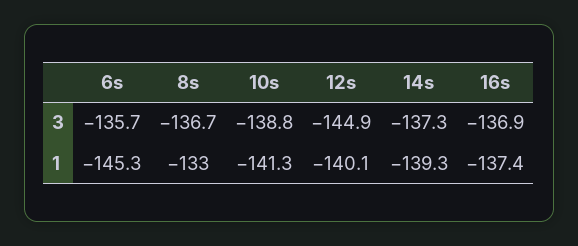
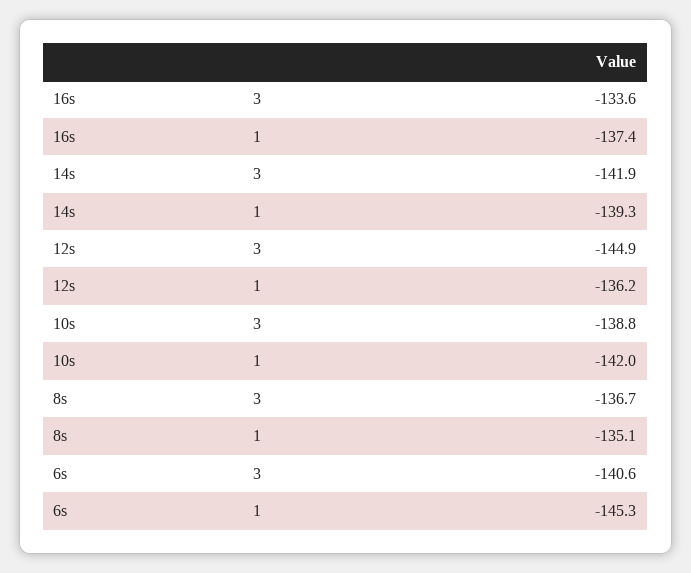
  {
    "6s": {
-     "3": -135.7,
+     "3": -140.6,
      "1": -145.3
    },
    "8s": {
      "3": -136.7,
-     "1": -133
+     "1": -135.1
    },
    "10s": {
      "3": -138.8,
-     "1": -141.3
+     "1": -142
    },
    "12s": {
      "3": -144.9,
-     "1": -140.1
+     "1": -136.2
    },
    "14s": {
-     "3": -137.3,
+     "3": -141.9,
      "1": -139.3
    },
    "16s": {
-     "3": -136.9,
+     "3": -133.6,
      "1": -137.4
    }
  }

